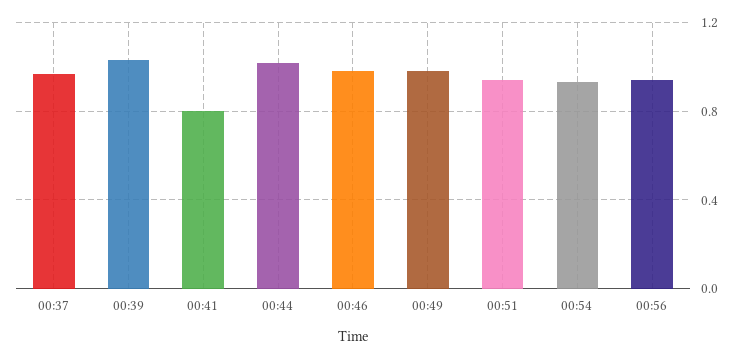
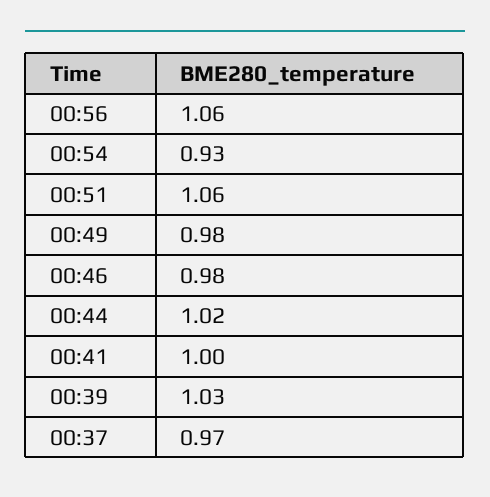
  {
    "00:37": 0.97,
    "00:39": 1.03,
-   "00:41": 0.8,
+   "00:41": 1,
    "00:44": 1.02,
    "00:46": 0.98,
    "00:49": 0.98,
-   "00:51": 0.95,
+   "00:51": 1.06,
    "00:54": 0.93,
-   "00:56": 0.95
+   "00:56": 1.06
  }

